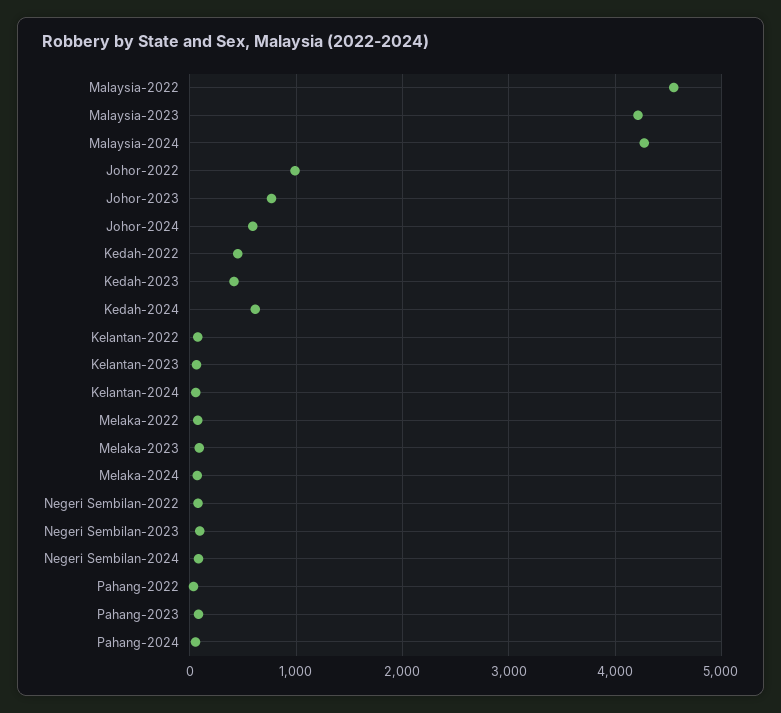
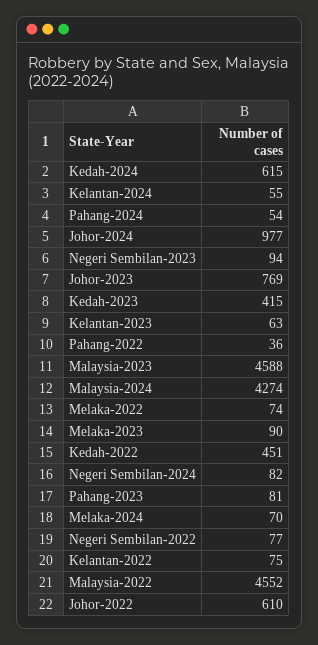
  {
    "Malaysia-2022": 4552,
-   "Malaysia-2023": 4200,
+   "Malaysia-2023": 4588,
    "Malaysia-2024": 4274,
-   "Johor-2022": 1000,
+   "Johor-2022": 610,
    "Johor-2023": 769,
-   "Johor-2024": 600,
+   "Johor-2024": 977,
    "Kedah-2022": 451,
    "Kedah-2023": 415,
    "Kedah-2024": 615,
    "Kelantan-2022": 75,
    "Kelantan-2023": 63,
    "Kelantan-2024": 55,
    "Melaka-2022": 74,
    "Melaka-2023": 90,
    "Melaka-2024": 70,
    "Negeri Sembilan-2022": 77,
    "Negeri Sembilan-2023": 94,
    "Negeri Sembilan-2024": 82,
    "Pahang-2022": 36,
    "Pahang-2023": 81,
    "Pahang-2024": 54
  }

